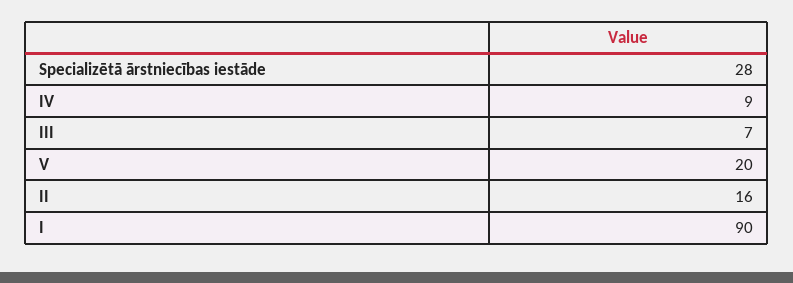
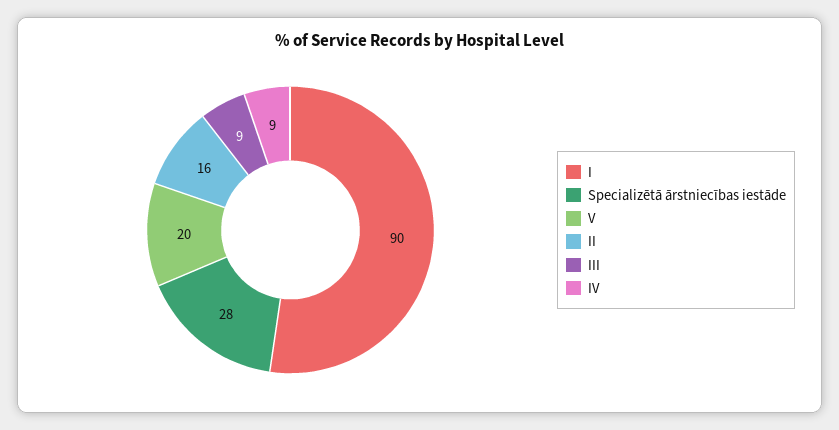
  {
    "Specializētā ārstniecības iestāde": 28,
    "IV": 9,
-   "III": 7,
+   "III": 9,
    "V": 20,
    "II": 16,
    "I": 90
  }

